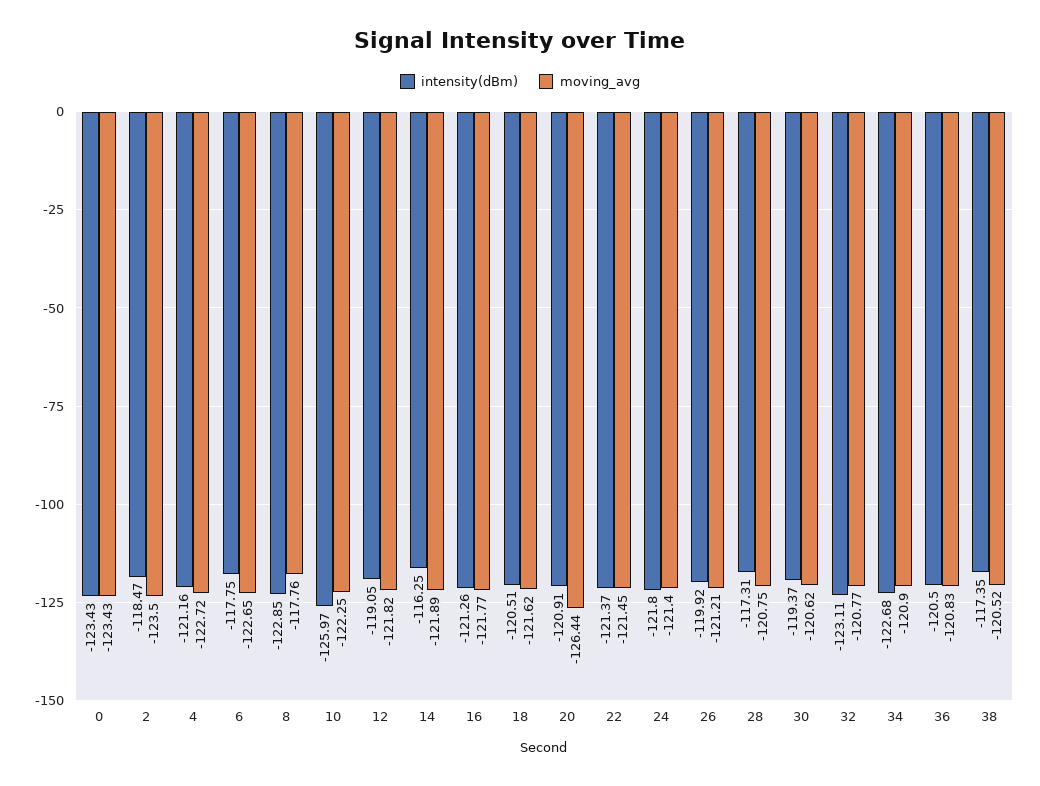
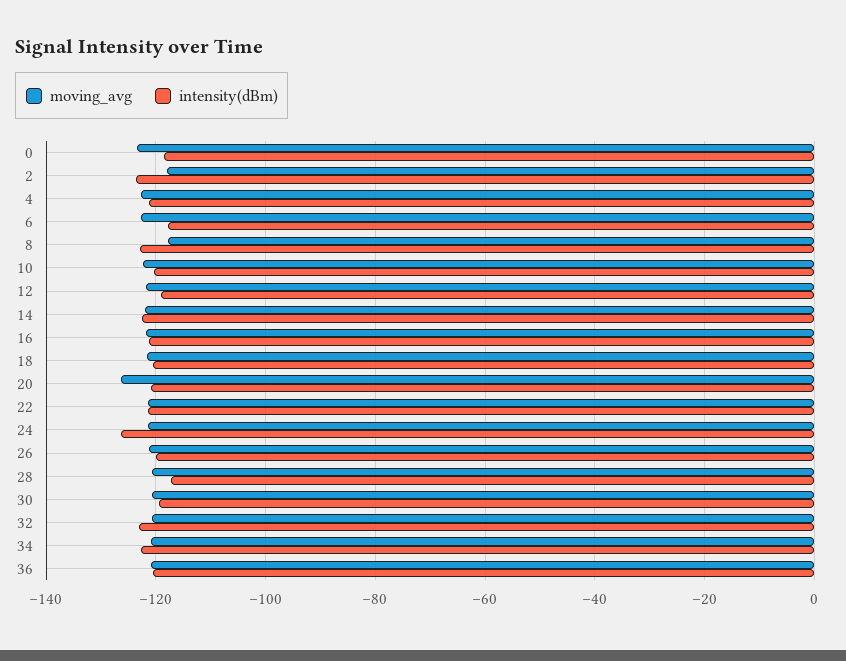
  {
    "intensity(dBm)": {
-     "0": -123.43,
+     "0": -118,
-     "2": -118.47,
+     "2": -124,
      "4": -121.16,
      "6": -117.75,
      "8": -122.85,
-     "10": -125.97,
+     "10": -120,
      "12": -119.05,
-     "14": -116.25,
+     "14": -122,
      "16": -121.26,
      "18": -120.51,
      "20": -120.91,
      "22": -121.37,
-     "24": -121.8,
+     "24": -126,
      "26": -119.92,
      "28": -117.31,
      "30": -119.37,
      "32": -123.11,
      "34": -122.68,
-     "36": -120.5,
+     "36": -120.5
-     "38": -117.35
    },
    "moving_avg": {
      "0": -123.43,
-     "2": -123.5,
+     "2": -118,
      "4": -122.72,
      "6": -122.65,
      "8": -117.76,
      "10": -122.25,
      "12": -121.82,
      "14": -121.89,
      "16": -121.77,
      "18": -121.62,
      "20": -126.44,
      "22": -121.45,
      "24": -121.4,
      "26": -121.21,
      "28": -120.75,
      "30": -120.62,
      "32": -120.77,
      "34": -120.9,
-     "36": -120.83,
+     "36": -120.83
-     "38": -120.52
    }
  }

